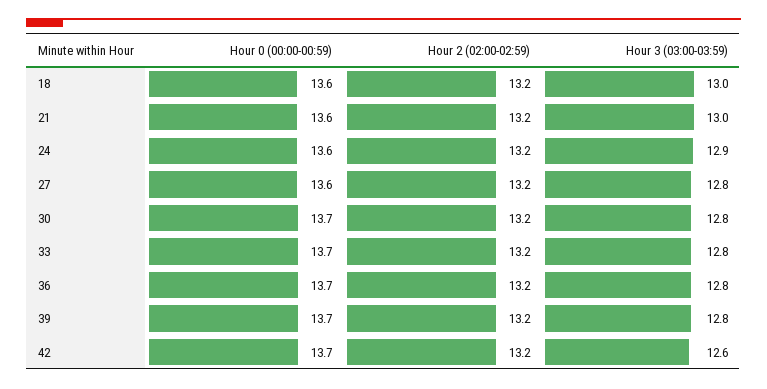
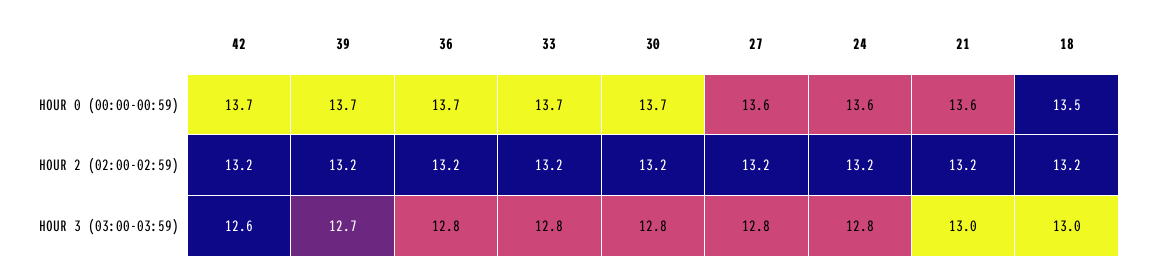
  {
    "Hour 0 (00:00-00:59)": {
-     "18": 13.6,
+     "18": 13.5,
      "21": 13.6,
      "24": 13.6,
      "27": 13.6,
      "30": 13.7,
      "33": 13.7,
      "36": 13.7,
      "39": 13.7,
      "42": 13.7
    },
    "Hour 2 (02:00-02:59)": {
      "18": 13.2,
      "21": 13.2,
      "24": 13.2,
      "27": 13.2,
      "30": 13.2,
      "33": 13.2,
      "36": 13.2,
      "39": 13.2,
      "42": 13.2
    },
    "Hour 3 (03:00-03:59)": {
      "18": 13,
      "21": 13,
-     "24": 12.9,
+     "24": 12.8,
      "27": 12.8,
      "30": 12.8,
      "33": 12.8,
      "36": 12.8,
-     "39": 12.8,
+     "39": 12.7,
      "42": 12.6
    }
  }

